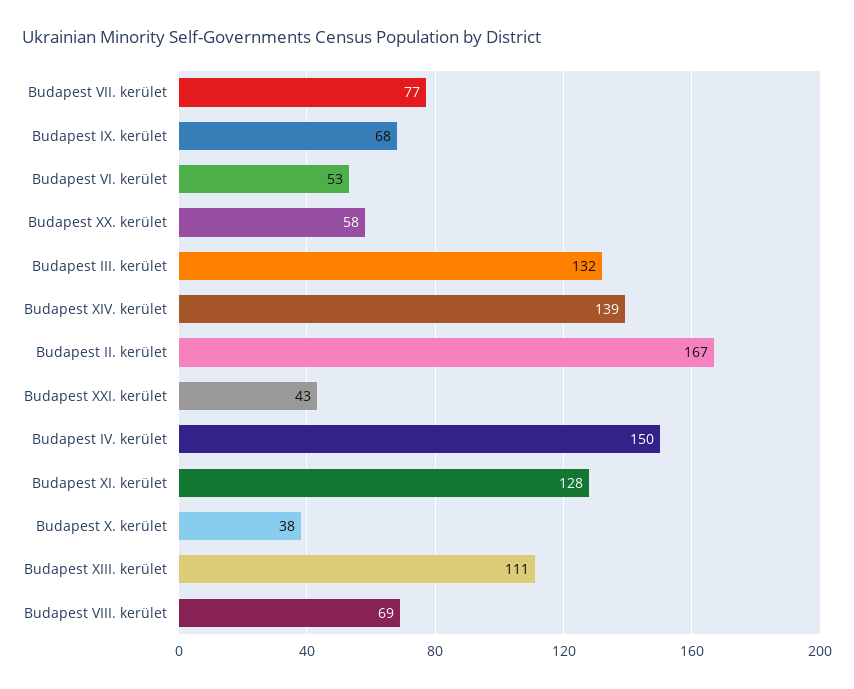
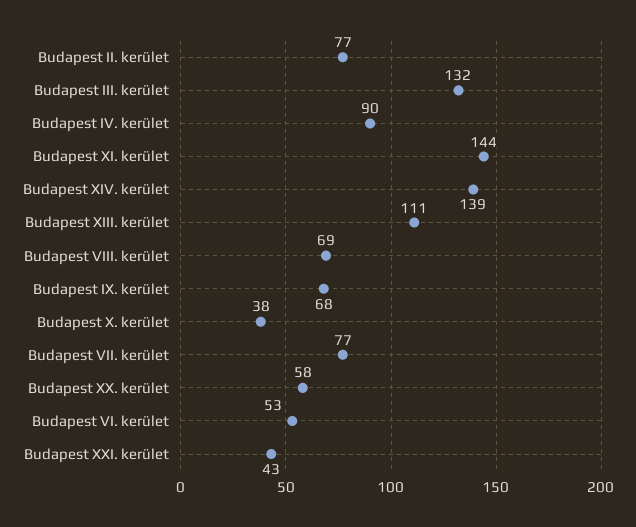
  {
    "Budapest VII. kerület": 77,
    "Budapest IX. kerület": 68,
    "Budapest VI. kerület": 53,
    "Budapest XX. kerület": 58,
    "Budapest III. kerület": 132,
    "Budapest XIV. kerület": 139,
-   "Budapest II. kerület": 167,
+   "Budapest II. kerület": 77,
    "Budapest XXI. kerület": 43,
-   "Budapest IV. kerület": 150,
+   "Budapest IV. kerület": 90,
-   "Budapest XI. kerület": 128,
+   "Budapest XI. kerület": 144,
    "Budapest X. kerület": 38,
    "Budapest XIII. kerület": 111,
    "Budapest VIII. kerület": 69
  }

